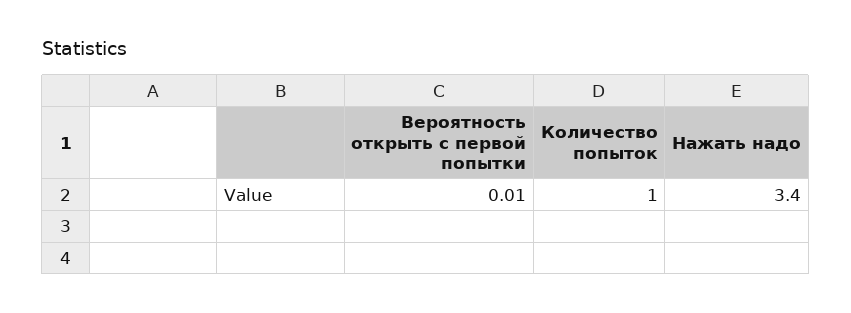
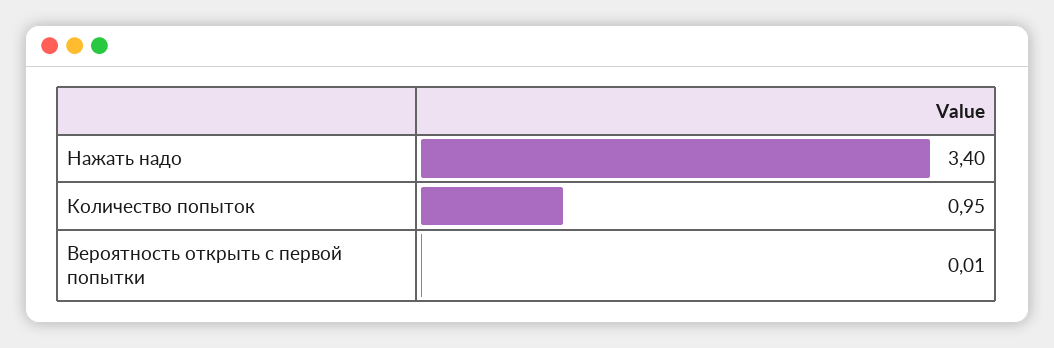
  {
    "Вероятность открыть с первой попытки": 0.01,
-   "Количество попыток": 1,
+   "Количество попыток": 0.95,
    "Нажать надо": 3.4
  }

